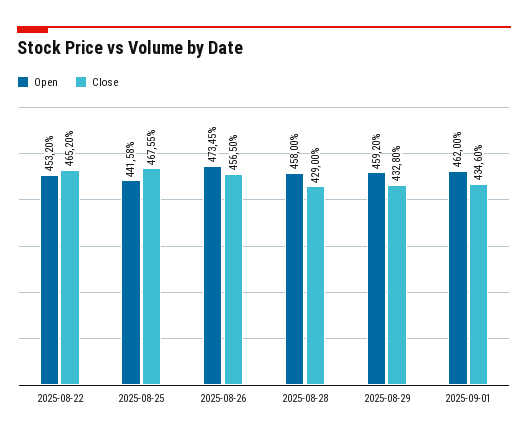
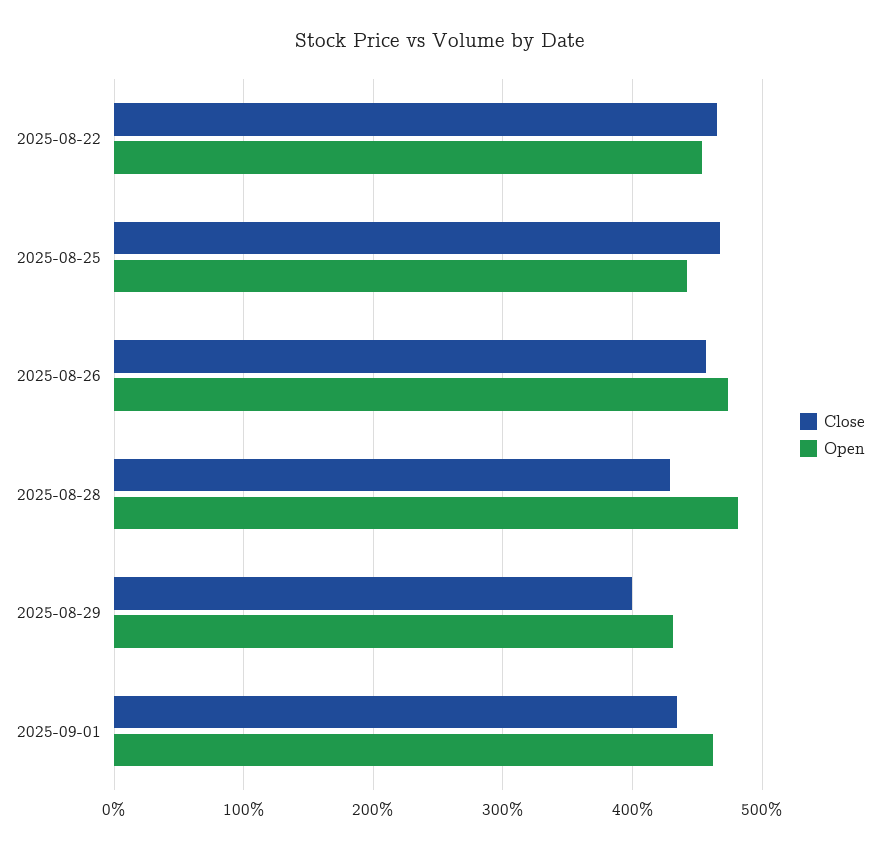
  {
    "Open": {
      "2025-08-22": 453.2,
      "2025-08-25": 441.58,
      "2025-08-26": 473.45,
-     "2025-08-28": 458,
+     "2025-08-28": 480,
-     "2025-08-29": 459.2,
+     "2025-08-29": 430,
      "2025-09-01": 462
    },
    "Close": {
      "2025-08-22": 465.2,
      "2025-08-25": 467.55,
      "2025-08-26": 456.5,
      "2025-08-28": 429,
-     "2025-08-29": 432.8,
+     "2025-08-29": 400,
      "2025-09-01": 434.6
    }
  }

